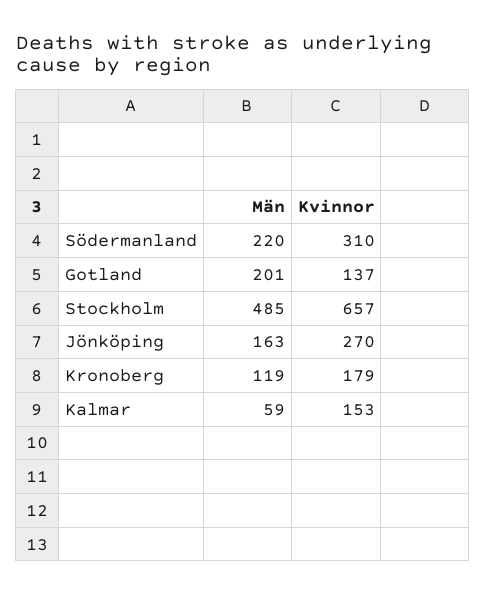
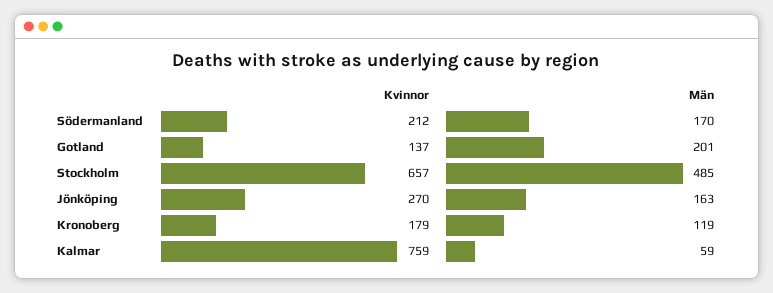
  {
    "Män": {
-     "Södermanland": 220,
+     "Södermanland": 170,
      "Gotland": 201,
      "Stockholm": 485,
      "Jönköping": 163,
      "Kronoberg": 119,
      "Kalmar": 59
    },
    "Kvinnor": {
-     "Södermanland": 310,
+     "Södermanland": 212,
      "Gotland": 137,
      "Stockholm": 657,
      "Jönköping": 270,
      "Kronoberg": 179,
-     "Kalmar": 153
+     "Kalmar": 759
    }
  }

